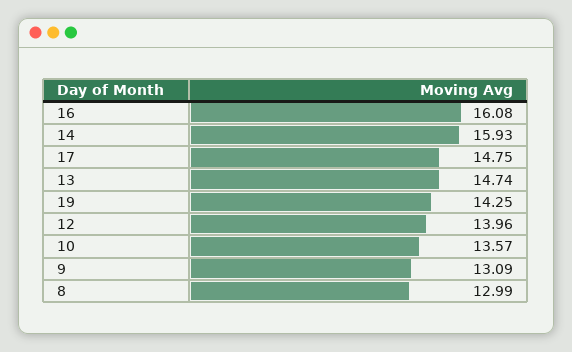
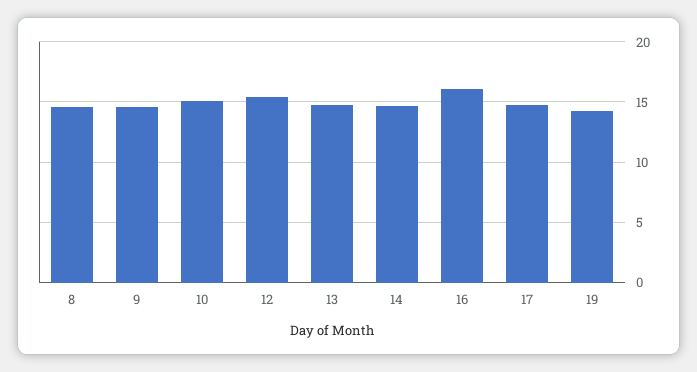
  {
    "16": 16.08,
-   "14": 15.93,
+   "14": 14.5,
    "17": 14.75,
    "13": 14.74,
    "19": 14.25,
-   "12": 13.96,
+   "12": 15.5,
-   "10": 13.57,
+   "10": 15,
-   "9": 13.09,
+   "9": 14.5,
-   "8": 12.99
+   "8": 14.5
  }

